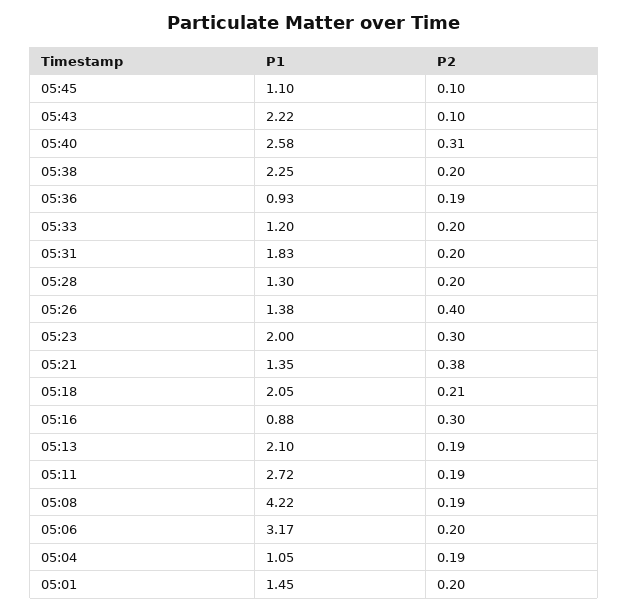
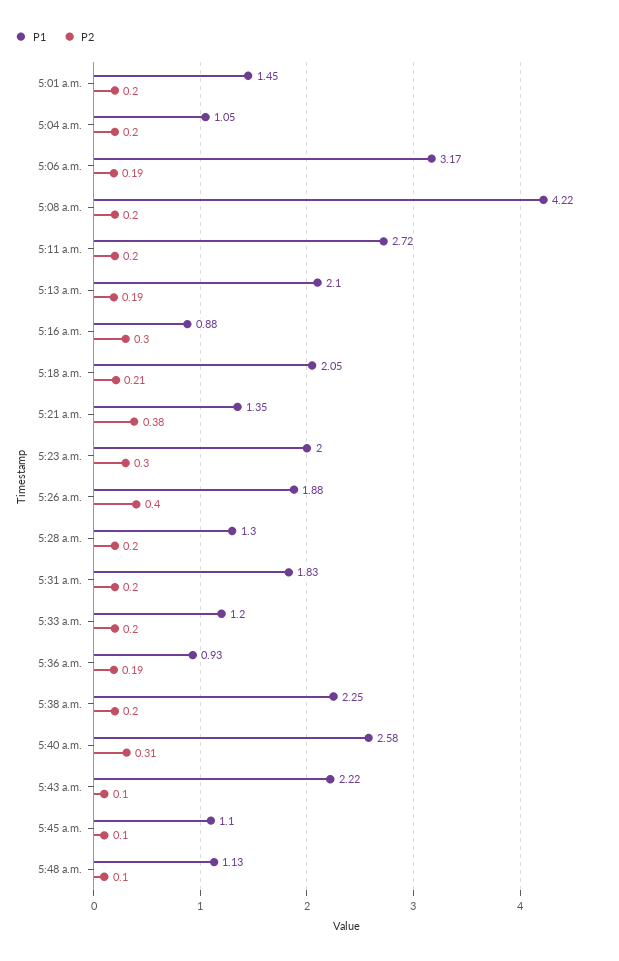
  {
    "P1": {
      "05:45": 1.1,
      "05:43": 2.22,
      "05:40": 2.58,
      "05:38": 2.25,
      "05:36": 0.93,
      "05:33": 1.2,
      "05:31": 1.83,
      "05:28": 1.3,
-     "05:26": 1.38,
+     "05:26": 1.88,
      "05:23": 2,
      "05:21": 1.35,
      "05:18": 2.05,
      "05:16": 0.88,
      "05:13": 2.1,
      "05:11": 2.72,
      "05:08": 4.22,
      "05:06": 3.17,
      "05:04": 1.05,
-     "05:01": 1.45
+     "05:01": 1.45,
+     "5:48 a.m.": 1.13
    },
    "P2": {
      "05:45": 0.1,
      "05:43": 0.1,
      "05:40": 0.31,
      "05:38": 0.2,
      "05:36": 0.19,
      "05:33": 0.2,
      "05:31": 0.2,
      "05:28": 0.2,
      "05:26": 0.4,
      "05:23": 0.3,
      "05:21": 0.38,
      "05:18": 0.21,
      "05:16": 0.3,
      "05:13": 0.19,
-     "05:11": 0.19,
+     "05:11": 0.2,
-     "05:08": 0.19,
+     "05:08": 0.2,
-     "05:06": 0.2,
+     "05:06": 0.19,
-     "05:04": 0.19,
+     "05:04": 0.2,
-     "05:01": 0.2
+     "05:01": 0.2,
+     "5:48 a.m.": 0.1
    }
  }

